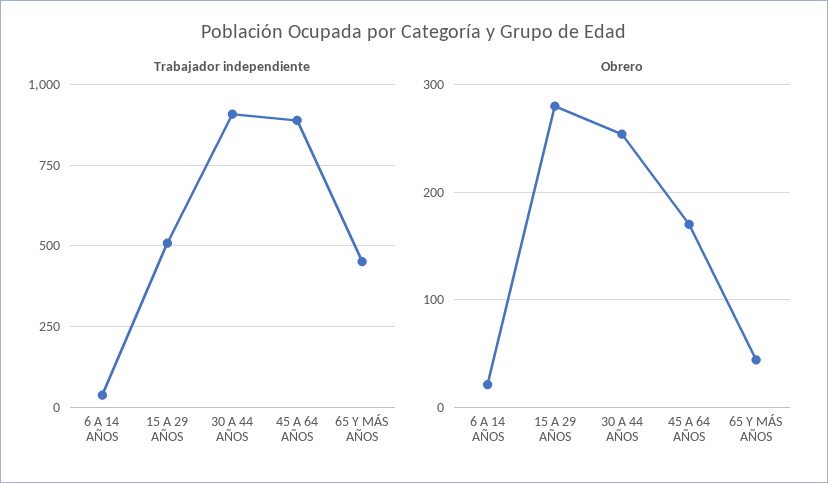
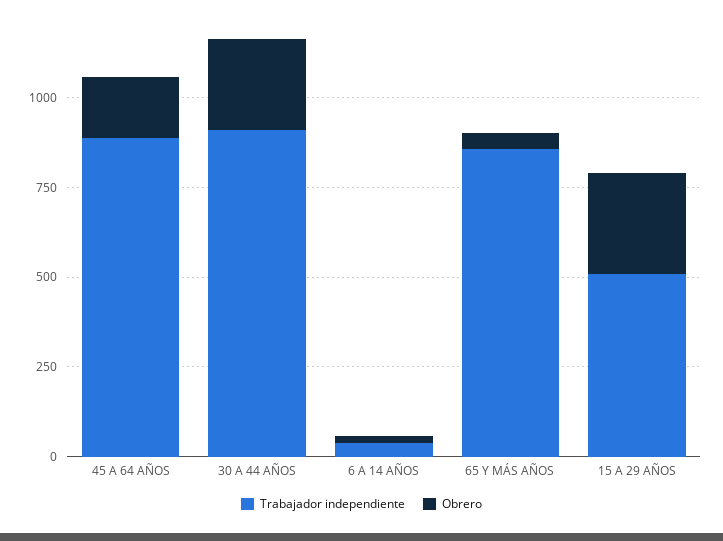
  {
    "Trabajador independiente": {
      "6 A 14 AÑOS": 25,
      "15 A 29 AÑOS": 500,
      "30 A 44 AÑOS": 900,
      "45 A 64 AÑOS": 900,
-     "65 Y MÁS AÑOS": 450
+     "65 Y MÁS AÑOS": 850
    },
    "Obrero": {
      "6 A 14 AÑOS": 20,
      "15 A 29 AÑOS": 280,
      "30 A 44 AÑOS": 250,
      "45 A 64 AÑOS": 170,
      "65 Y MÁS AÑOS": 40
    }
  }

